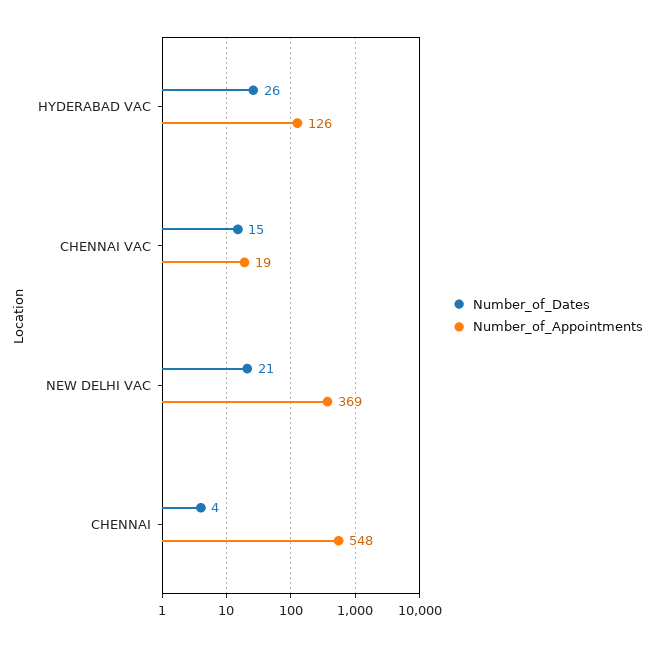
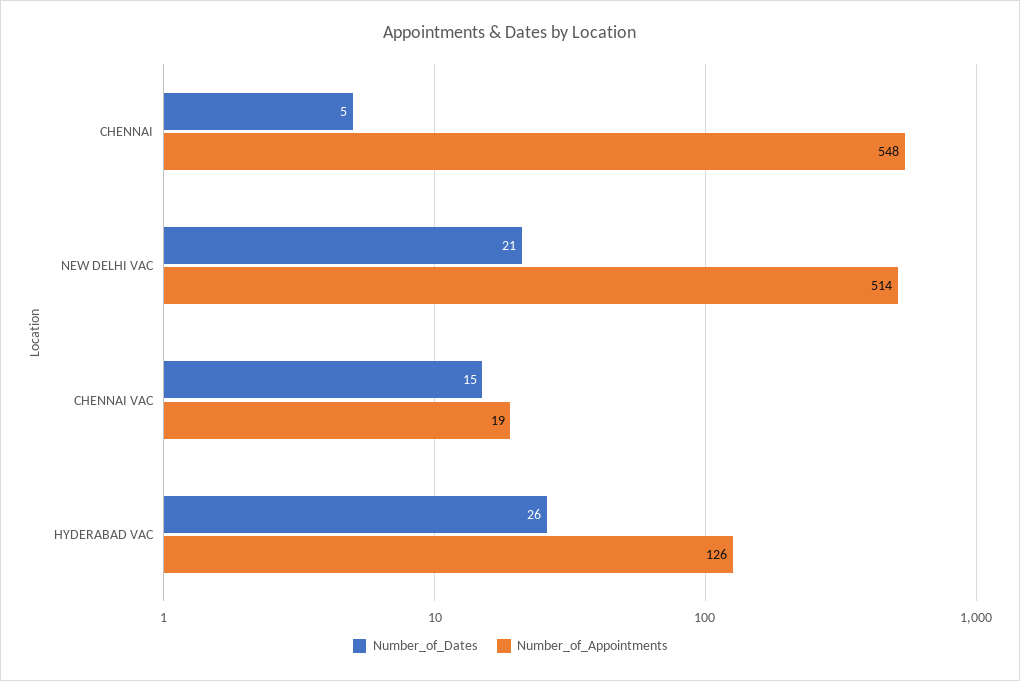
  {
    "Number_of_Dates": {
      "HYDERABAD VAC": 26,
      "CHENNAI VAC": 15,
      "NEW DELHI VAC": 21,
-     "CHENNAI": 4
+     "CHENNAI": 5
    },
    "Number_of_Appointments": {
      "HYDERABAD VAC": 126,
      "CHENNAI VAC": 19,
-     "NEW DELHI VAC": 369,
+     "NEW DELHI VAC": 514,
      "CHENNAI": 548
    }
  }

